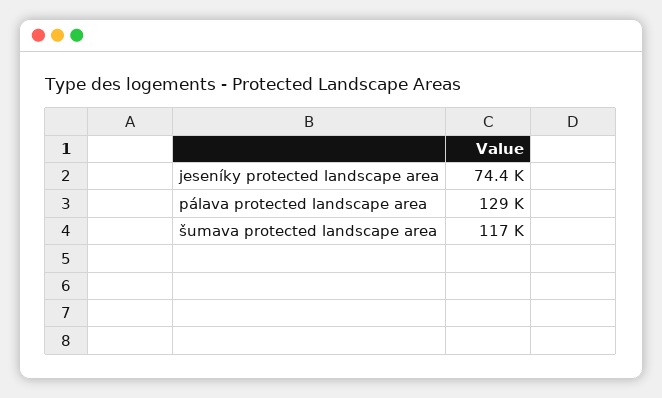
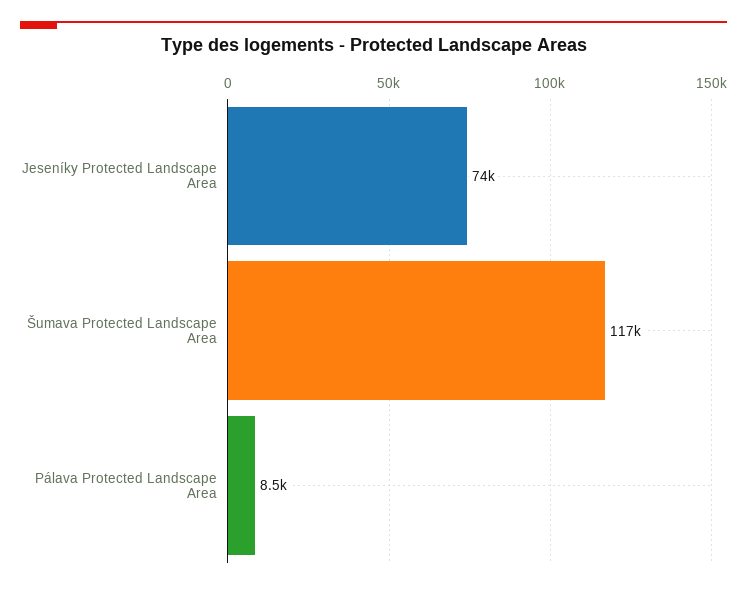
  {
    "jeseníky protected landscape area": 74400,
-   "pálava protected landscape area": 129000,
+   "pálava protected landscape area": 8500,
    "šumava protected landscape area": 117000
  }

